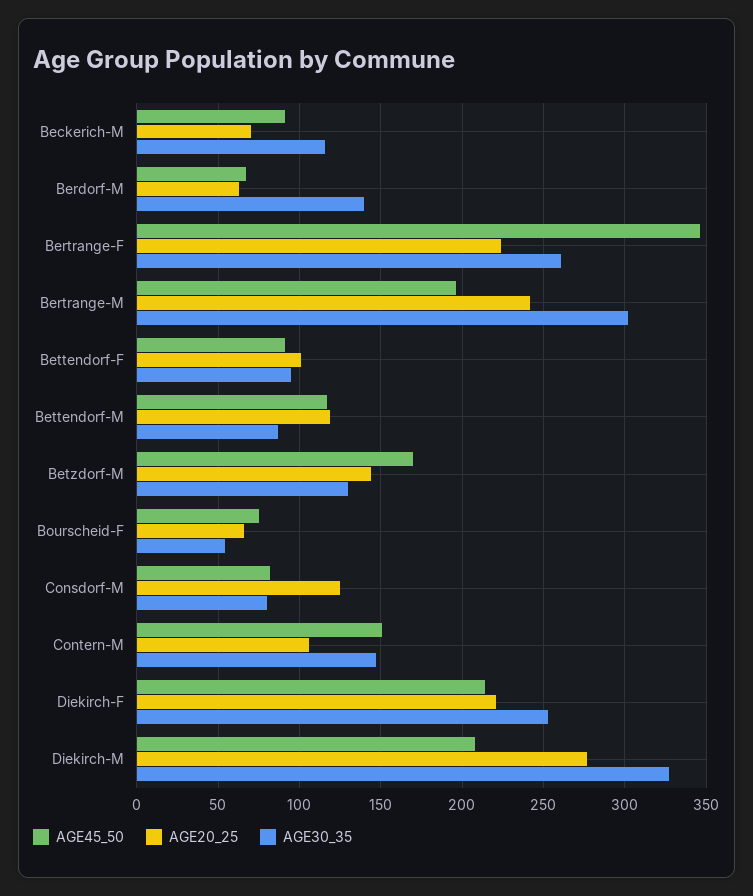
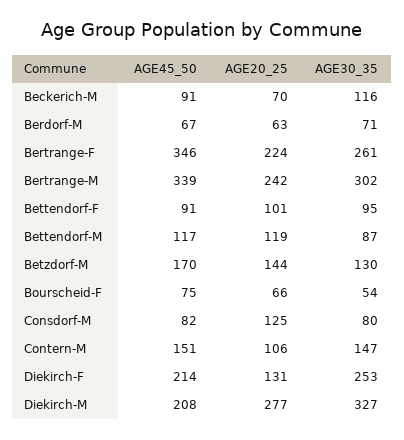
  {
    "AGE45_50": {
      "Beckerich-M": 91,
      "Berdorf-M": 67,
      "Bertrange-F": 346,
-     "Bertrange-M": 195,
+     "Bertrange-M": 339,
      "Bettendorf-F": 91,
      "Bettendorf-M": 117,
      "Betzdorf-M": 170,
      "Bourscheid-F": 75,
      "Consdorf-M": 82,
      "Contern-M": 151,
      "Diekirch-F": 214,
      "Diekirch-M": 208
    },
    "AGE20_25": {
      "Beckerich-M": 70,
      "Berdorf-M": 63,
      "Bertrange-F": 224,
      "Bertrange-M": 242,
      "Bettendorf-F": 101,
      "Bettendorf-M": 119,
      "Betzdorf-M": 144,
      "Bourscheid-F": 66,
      "Consdorf-M": 125,
      "Contern-M": 106,
-     "Diekirch-F": 220,
+     "Diekirch-F": 131,
      "Diekirch-M": 277
    },
    "AGE30_35": {
      "Beckerich-M": 116,
-     "Berdorf-M": 140,
+     "Berdorf-M": 71,
      "Bertrange-F": 261,
      "Bertrange-M": 302,
      "Bettendorf-F": 95,
      "Bettendorf-M": 87,
      "Betzdorf-M": 130,
      "Bourscheid-F": 54,
      "Consdorf-M": 80,
      "Contern-M": 147,
      "Diekirch-F": 253,
      "Diekirch-M": 327
    }
  }

